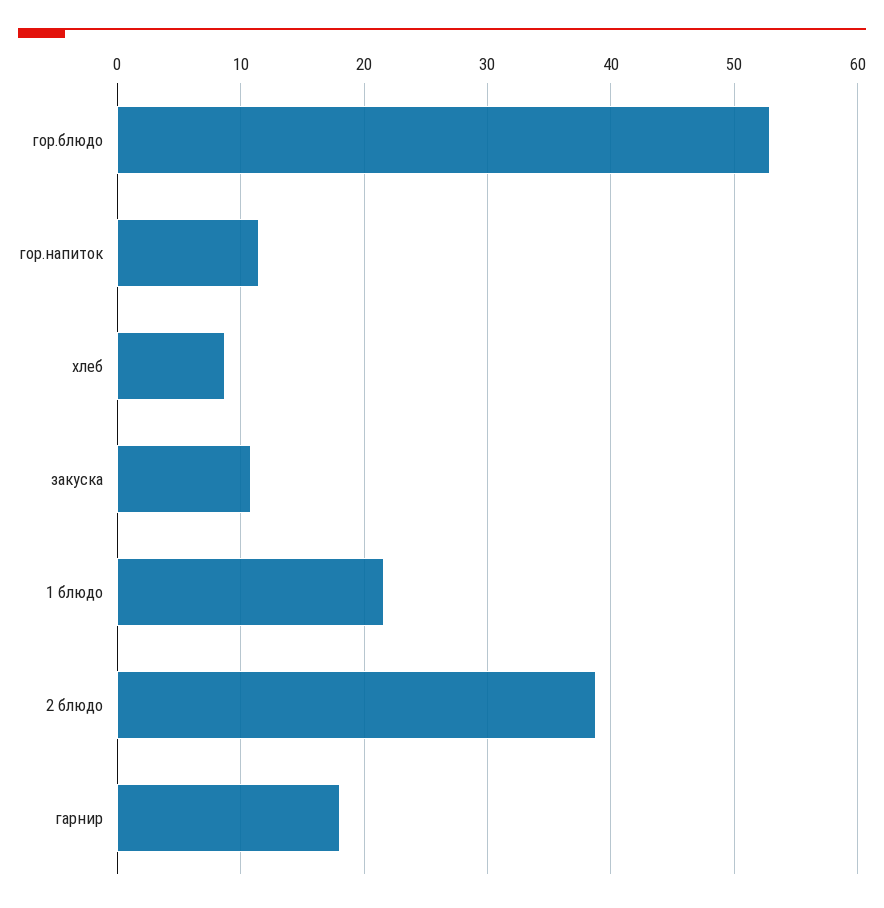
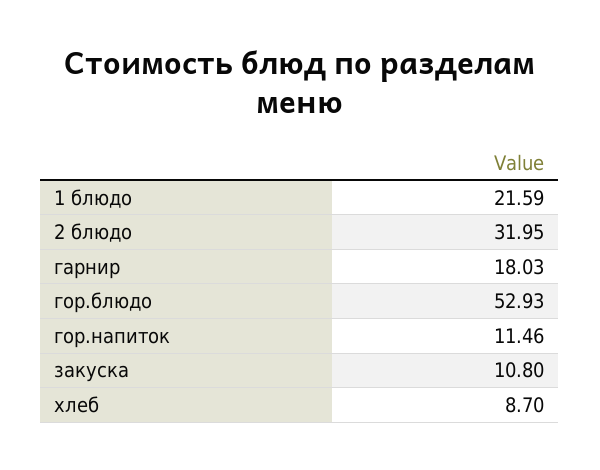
  {
    "гор.блюдо": 52.93,
    "гор.напиток": 11.46,
    "хлеб": 8.7,
    "закуска": 10.8,
    "1 блюдо": 21.59,
-   "2 блюдо": 39,
+   "2 блюдо": 31.95,
    "гарнир": 18.03
  }

